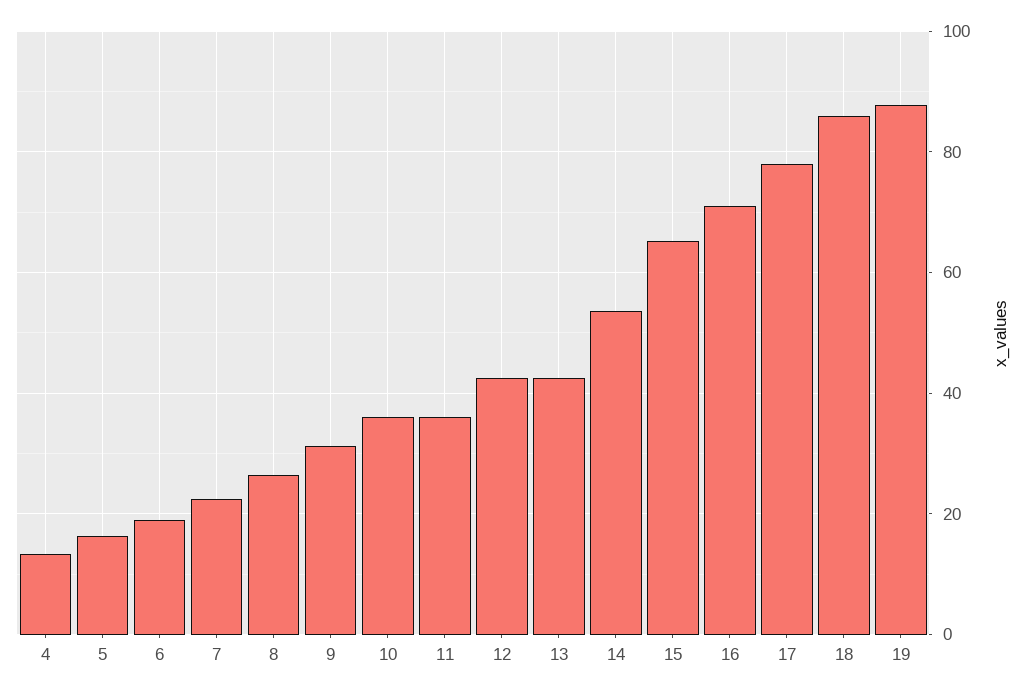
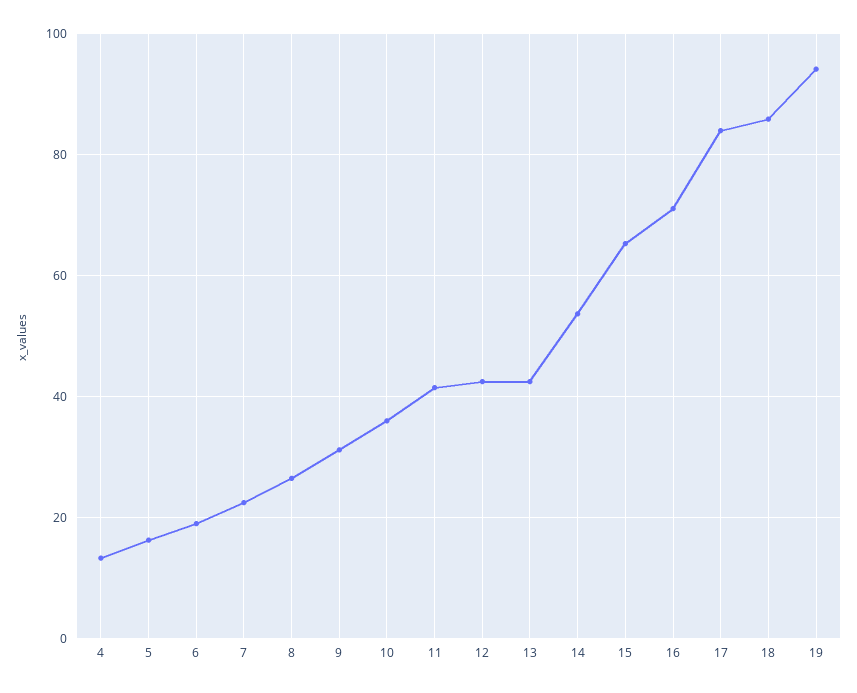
  {
    "4": 14,
    "5": 16,
    "6": 20,
    "7": 22,
    "8": 26,
    "9": 32,
    "10": 36,
-   "11": 36,
+   "11": 42,
    "12": 42,
    "13": 42,
    "14": 54,
    "15": 66,
    "16": 72,
-   "17": 78,
+   "17": 84,
    "18": 86,
-   "19": 88
+   "19": 94
  }

